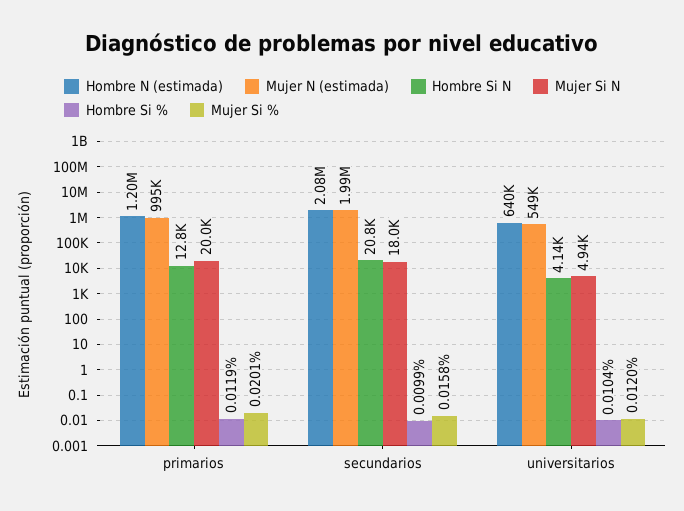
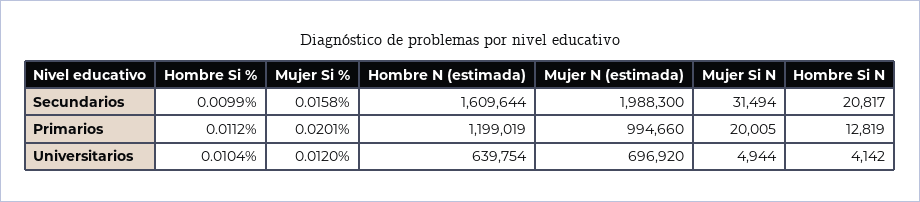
  {
    "Hombre N (estimada)": {
      "primarios": 1199019,
-     "secundarios": 2080000,
+     "secundarios": 1609644,
      "universitarios": 639754
    },
    "Mujer N (estimada)": {
      "primarios": 994660,
      "secundarios": 1988300,
-     "universitarios": 549000
+     "universitarios": 696920
    },
    "Hombre Si N": {
      "primarios": 12819,
      "secundarios": 20817,
      "universitarios": 4142
    },
    "Mujer Si N": {
      "primarios": 20005,
-     "secundarios": 18000,
+     "secundarios": 31494,
      "universitarios": 4944
    },
    "Hombre Si %": {
-     "primarios": 0.0119,
+     "primarios": 0.0112,
      "secundarios": 0.0099,
      "universitarios": 0.0104
    },
    "Mujer Si %": {
      "primarios": 0.0201,
      "secundarios": 0.0158,
      "universitarios": 0.012
    }
  }

